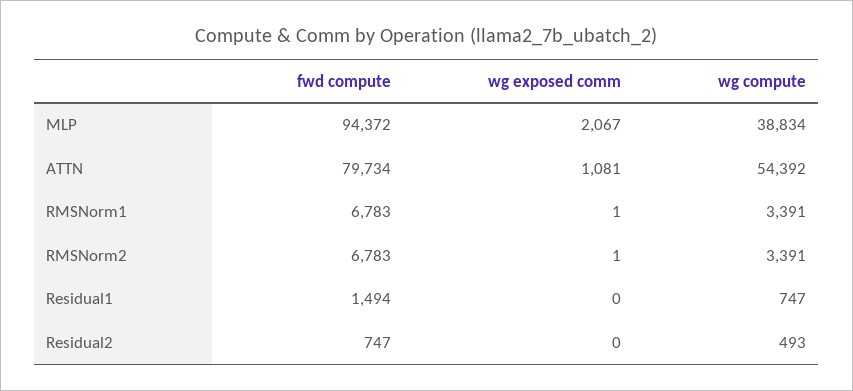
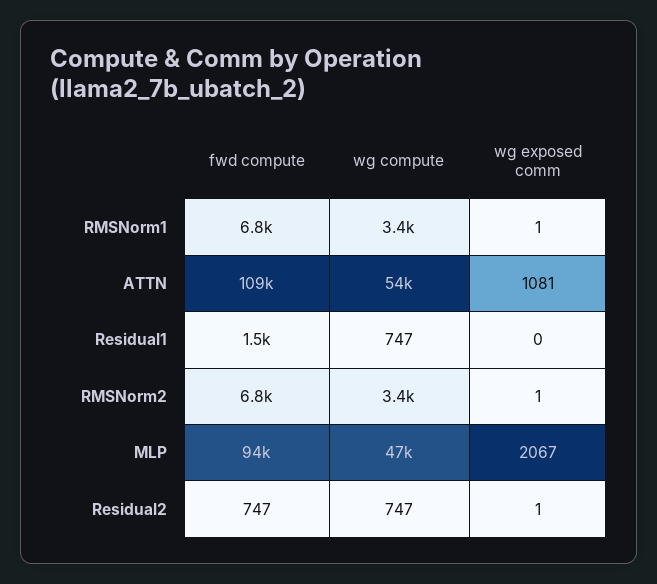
  {
    "fwd compute": {
      "MLP": 94372,
-     "ATTN": 79734,
+     "ATTN": 109000,
      "RMSNorm1": 6783,
      "RMSNorm2": 6783,
      "Residual1": 1494,
      "Residual2": 747
    },
    "wg exposed comm": {
      "MLP": 2067,
      "ATTN": 1081,
      "RMSNorm1": 1,
      "RMSNorm2": 1,
      "Residual1": 0,
-     "Residual2": 0
+     "Residual2": 1
    },
    "wg compute": {
-     "MLP": 38834,
+     "MLP": 47000,
      "ATTN": 54392,
      "RMSNorm1": 3391,
      "RMSNorm2": 3391,
      "Residual1": 747,
-     "Residual2": 493
+     "Residual2": 747
    }
  }

